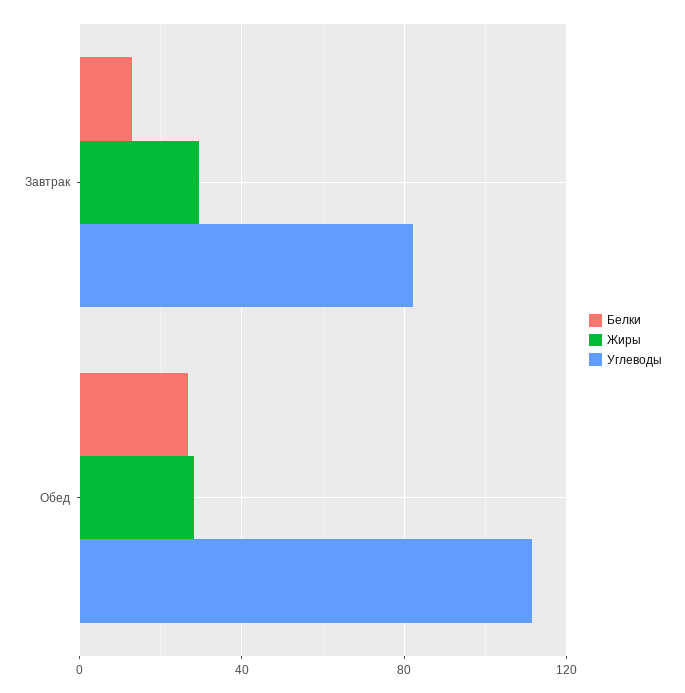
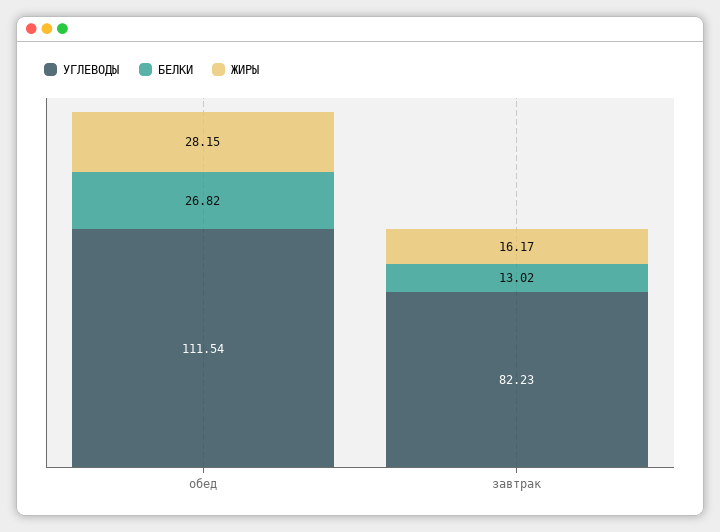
  {
    "Белки": {
      "Завтрак": 13.02,
      "Обед": 26.82
    },
    "Жиры": {
-     "Завтрак": 30,
+     "Завтрак": 16.17,
      "Обед": 28.15
    },
    "Углеводы": {
      "Завтрак": 82.23,
      "Обед": 111.54
    }
  }

